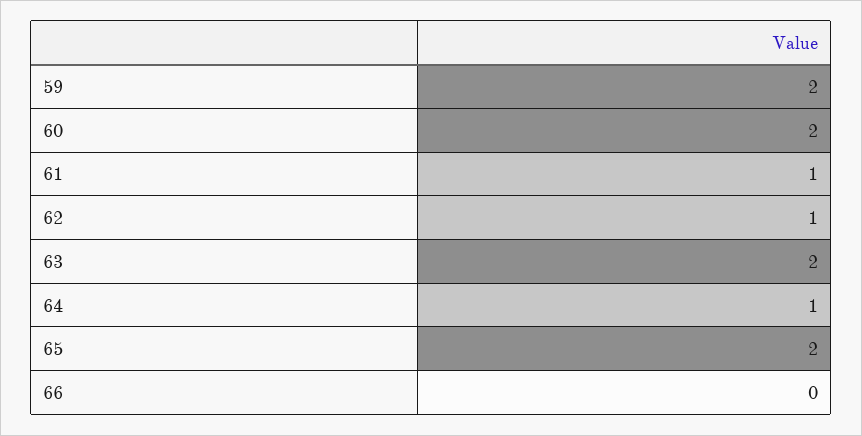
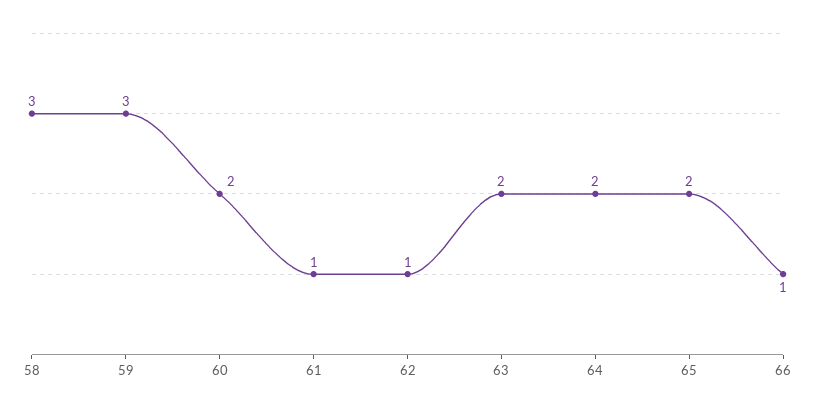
  {
-   "59": 2,
+   "59": 3,
    "60": 2,
    "61": 1,
    "62": 1,
    "63": 2,
-   "64": 1,
+   "64": 2,
    "65": 2,
-   "66": 0
+   "66": 1,
+   "58": 3
  }

